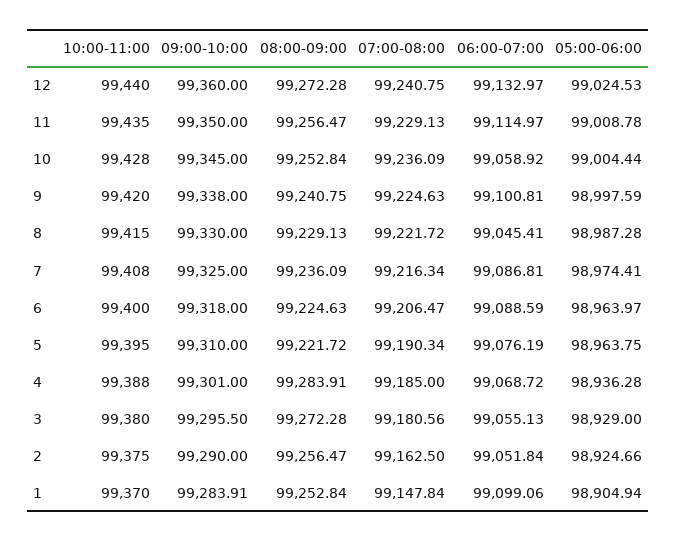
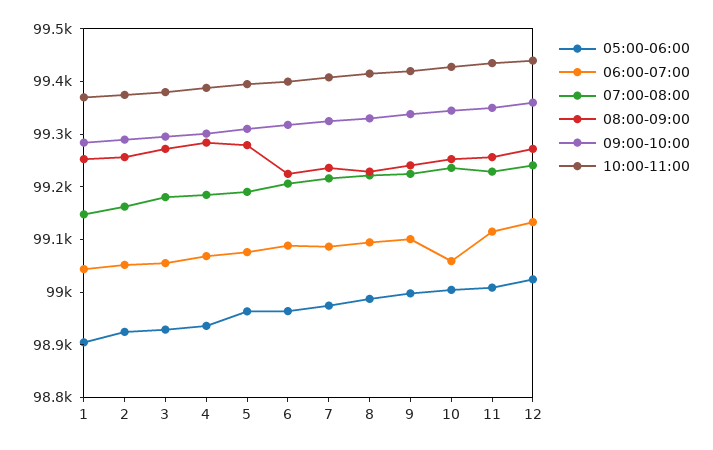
  {
    "10:00-11:00": {
      "12": 99440,
      "11": 99435,
      "10": 99428,
      "9": 99420,
      "8": 99415,
      "7": 99408,
      "6": 99400,
      "5": 99395,
      "4": 99388,
      "3": 99380,
      "2": 99375,
      "1": 99370
    },
    "09:00-10:00": {
      "12": 99360,
      "11": 99350,
      "10": 99345,
      "9": 99338,
      "8": 99330,
      "7": 99325,
      "6": 99318,
      "5": 99310,
      "4": 99301,
      "3": 99295.5,
      "2": 99290,
      "1": 99283.91
    },
    "08:00-09:00": {
      "12": 99272.28,
      "11": 99256.47,
      "10": 99252.84,
      "9": 99240.75,
      "8": 99229.13,
      "7": 99236.09,
      "6": 99224.63,
-     "5": 99221.72,
+     "5": 99280,
      "4": 99283.91,
      "3": 99272.28,
      "2": 99256.47,
      "1": 99252.84
    },
    "07:00-08:00": {
      "12": 99240.75,
      "11": 99229.13,
      "10": 99236.09,
      "9": 99224.63,
      "8": 99221.72,
      "7": 99216.34,
      "6": 99206.47,
      "5": 99190.34,
      "4": 99185,
      "3": 99180.56,
      "2": 99162.5,
      "1": 99147.84
    },
    "06:00-07:00": {
      "12": 99132.97,
      "11": 99114.97,
      "10": 99058.92,
      "9": 99100.81,
-     "8": 99045.41,
+     "8": 99100,
      "7": 99086.81,
      "6": 99088.59,
      "5": 99076.19,
      "4": 99068.72,
      "3": 99055.13,
      "2": 99051.84,
-     "1": 99099.06
+     "1": 99040
    },
    "05:00-06:00": {
      "12": 99024.53,
      "11": 99008.78,
      "10": 99004.44,
      "9": 98997.59,
      "8": 98987.28,
      "7": 98974.41,
      "6": 98963.97,
      "5": 98963.75,
      "4": 98936.28,
      "3": 98929,
      "2": 98924.66,
      "1": 98904.94
    }
  }

